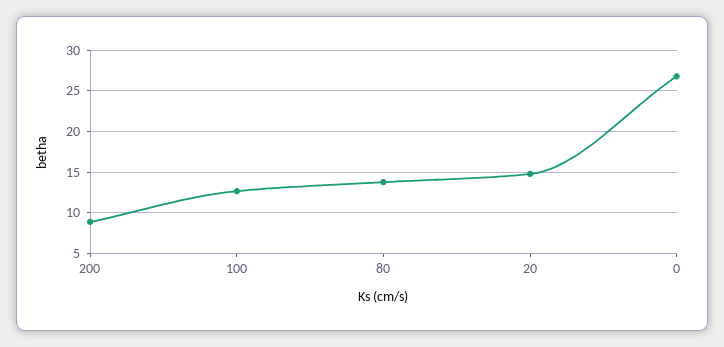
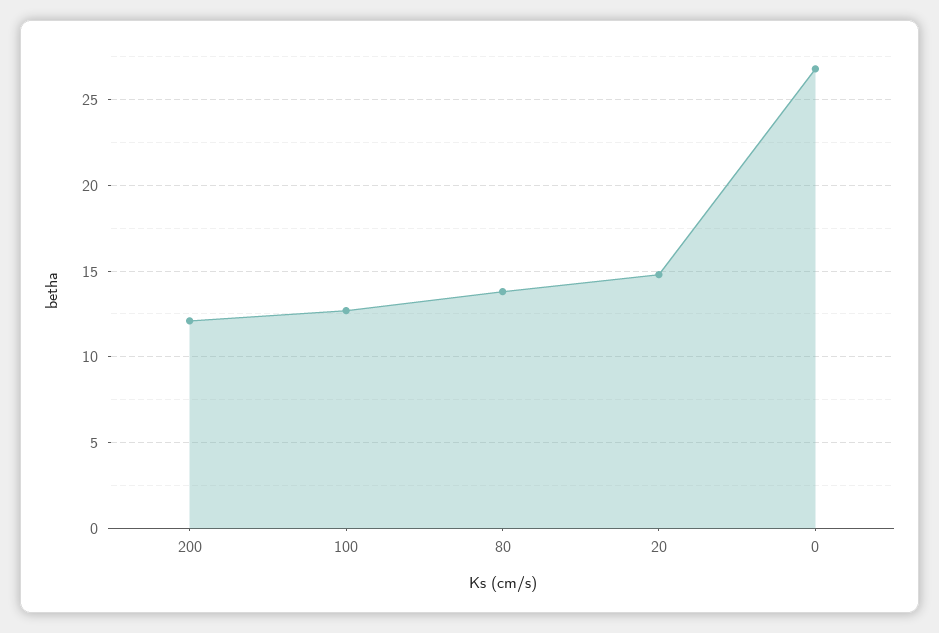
  {
-   "200": 9,
+   "200": 12,
    "100": 12.5,
    "80": 14,
    "20": 15,
    "0": 27
  }

